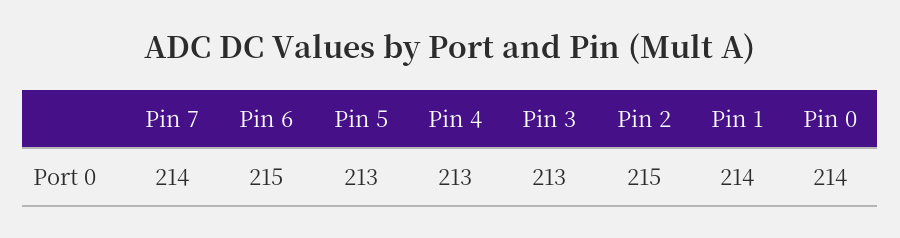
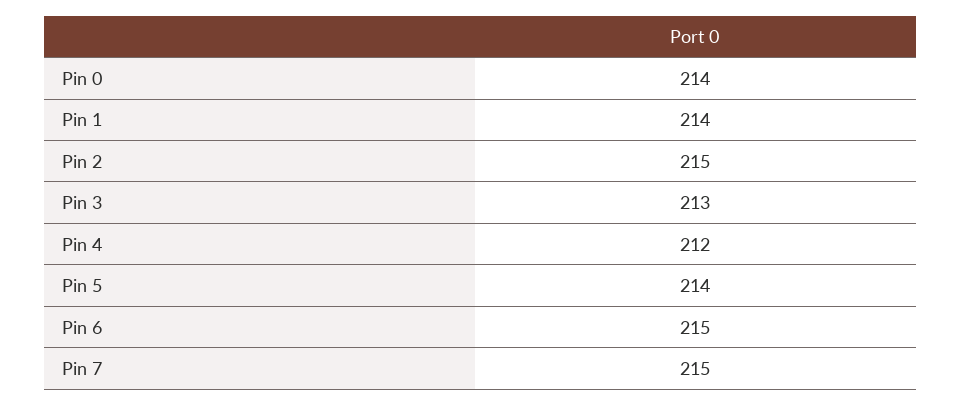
  {
-   "Pin 7": 214,
+   "Pin 7": 215,
    "Pin 6": 215,
-   "Pin 5": 213,
+   "Pin 5": 214,
-   "Pin 4": 213,
+   "Pin 4": 212,
    "Pin 3": 213,
    "Pin 2": 215,
    "Pin 1": 214,
    "Pin 0": 214
  }

